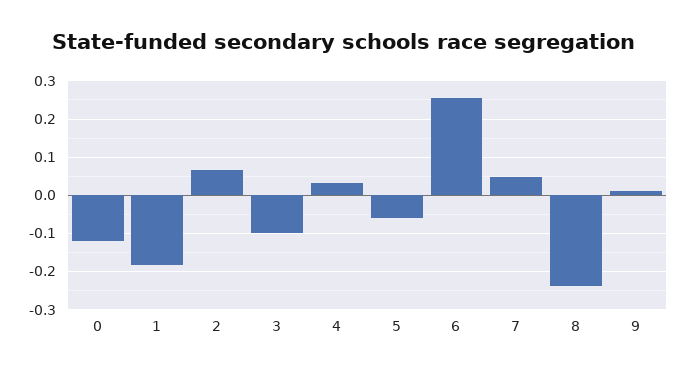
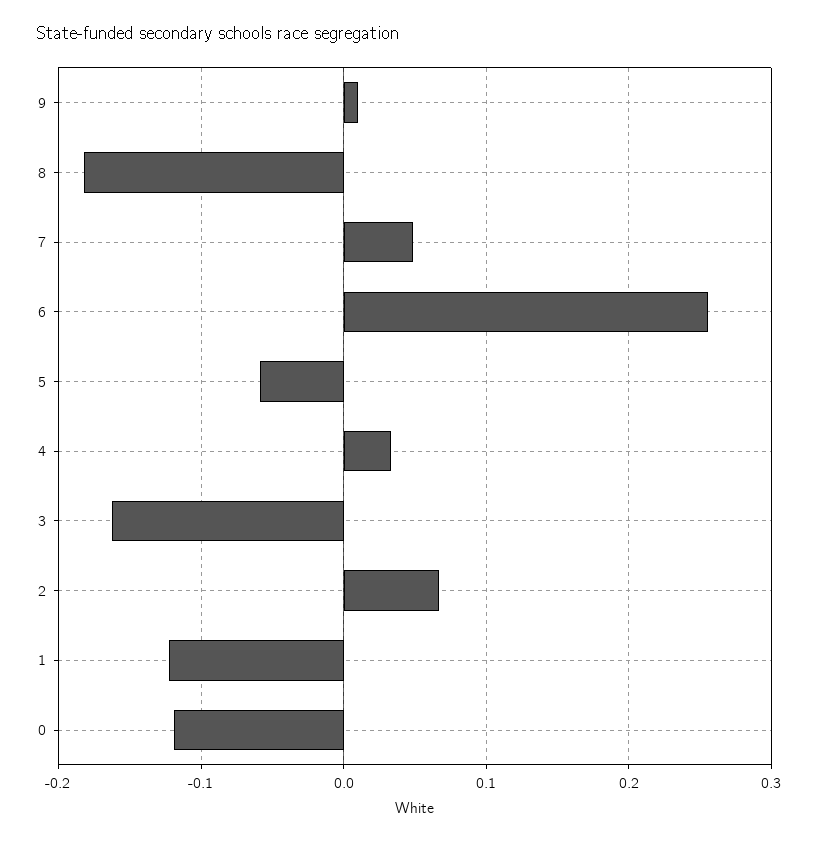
  {
    "0": -0.12,
-   "1": -0.18,
+   "1": -0.12,
    "2": 0.07,
-   "3": -0.1,
+   "3": -0.16,
    "4": 0.03,
    "5": -0.06,
    "6": 0.26,
    "7": 0.05,
-   "8": -0.24,
+   "8": -0.18,
    "9": 0.01
  }

